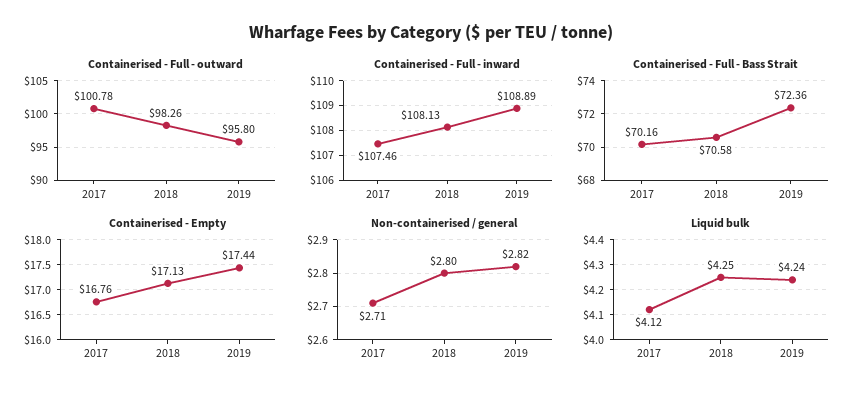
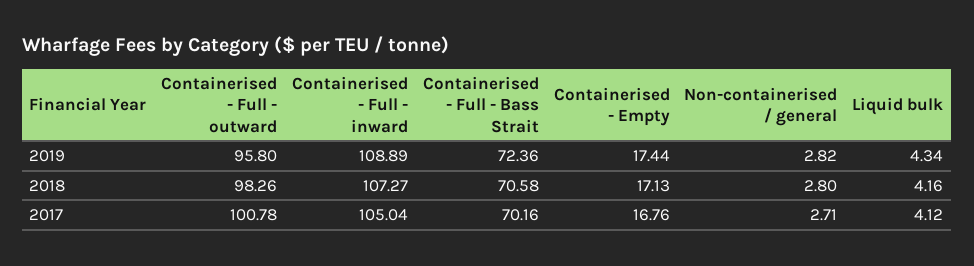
  {
    "Containerised - Full - outward": {
      "2017": 100.78,
      "2018": 98.26,
      "2019": 95.8
    },
    "Containerised - Full - inward": {
-     "2017": 107.46,
+     "2017": 105.04,
-     "2018": 108.13,
+     "2018": 107.27,
      "2019": 108.89
    },
    "Containerised - Full - Bass Strait": {
      "2017": 70.16,
      "2018": 70.58,
      "2019": 72.36
    },
    "Containerised - Empty": {
      "2017": 16.76,
      "2018": 17.13,
      "2019": 17.44
    },
    "Non-containerised / general": {
      "2017": 2.71,
      "2018": 2.8,
      "2019": 2.82
    },
    "Liquid bulk": {
      "2017": 4.12,
-     "2018": 4.25,
+     "2018": 4.16,
-     "2019": 4.24
+     "2019": 4.34
    }
  }

